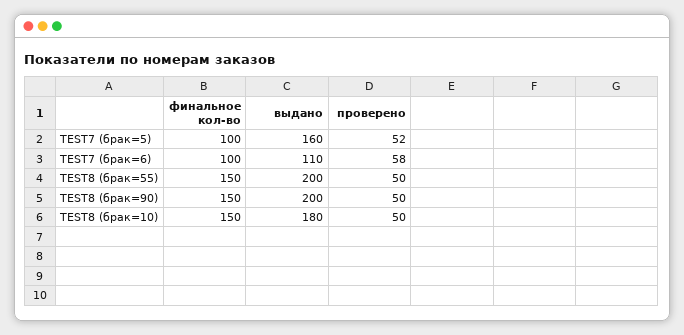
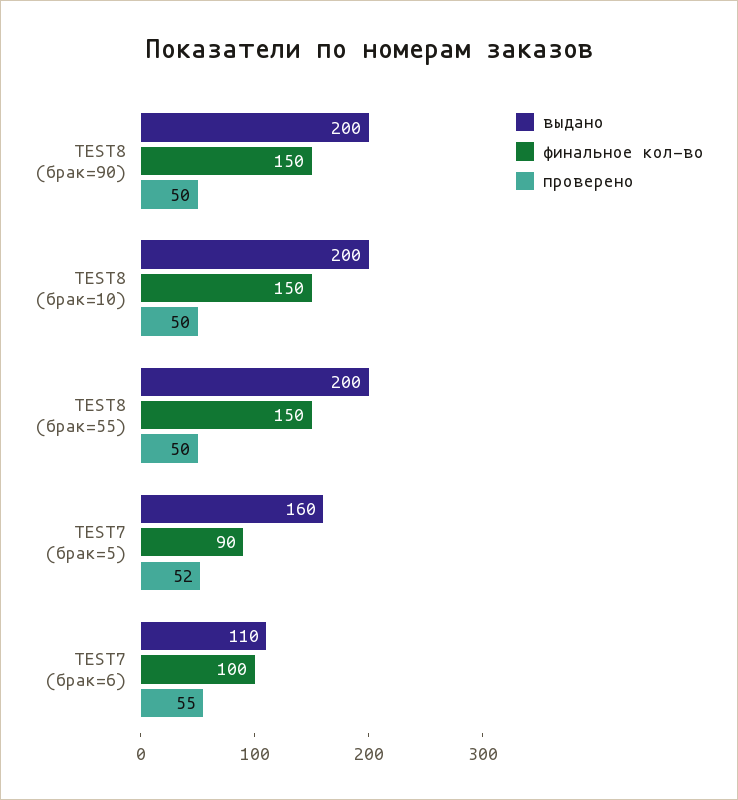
  {
    "финальное кол-во": {
-     "TEST7 (брак=5)": 100,
+     "TEST7 (брак=5)": 90,
      "TEST7 (брак=6)": 100,
      "TEST8 (брак=55)": 150,
      "TEST8 (брак=90)": 150,
      "TEST8 (брак=10)": 150
    },
    "выдано": {
      "TEST7 (брак=5)": 160,
      "TEST7 (брак=6)": 110,
      "TEST8 (брак=55)": 200,
      "TEST8 (брак=90)": 200,
-     "TEST8 (брак=10)": 180
+     "TEST8 (брак=10)": 200
    },
    "проверено": {
      "TEST7 (брак=5)": 52,
-     "TEST7 (брак=6)": 58,
+     "TEST7 (брак=6)": 55,
      "TEST8 (брак=55)": 50,
      "TEST8 (брак=90)": 50,
      "TEST8 (брак=10)": 50
    }
  }

